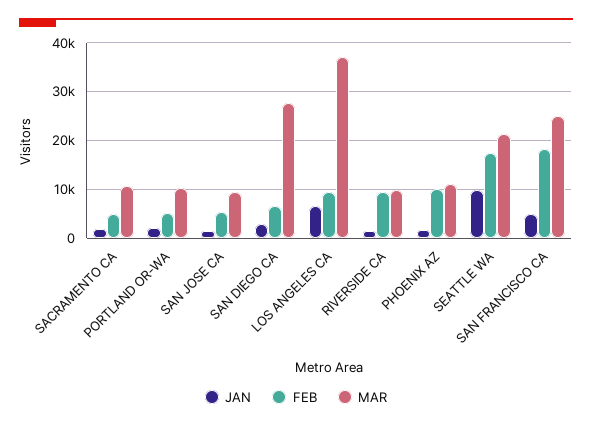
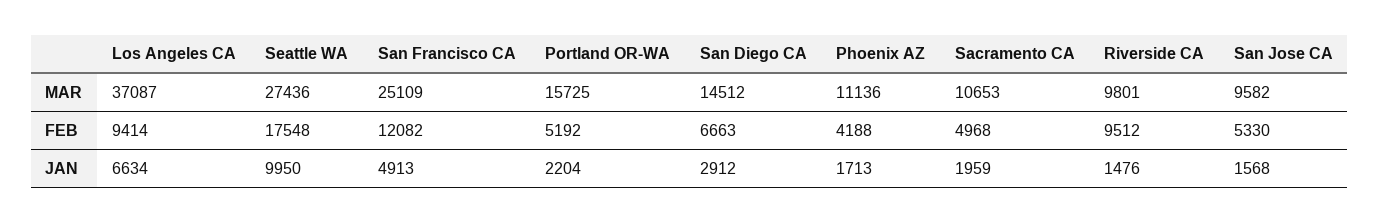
  {
    "JAN": {
      "SACRAMENTO CA": 1959,
      "PORTLAND OR-WA": 2204,
      "SAN JOSE CA": 1568,
      "SAN DIEGO CA": 2912,
      "LOS ANGELES CA": 6634,
      "RIVERSIDE CA": 1476,
      "PHOENIX AZ": 1713,
      "SEATTLE WA": 9950,
      "SAN FRANCISCO CA": 4913
    },
    "FEB": {
      "SACRAMENTO CA": 4968,
      "PORTLAND OR-WA": 5192,
      "SAN JOSE CA": 5330,
      "SAN DIEGO CA": 6663,
      "LOS ANGELES CA": 9414,
      "RIVERSIDE CA": 9512,
-     "PHOENIX AZ": 10000,
+     "PHOENIX AZ": 4188,
      "SEATTLE WA": 17548,
-     "SAN FRANCISCO CA": 18000
+     "SAN FRANCISCO CA": 12082
    },
    "MAR": {
      "SACRAMENTO CA": 10653,
-     "PORTLAND OR-WA": 10000,
+     "PORTLAND OR-WA": 15725,
      "SAN JOSE CA": 9582,
-     "SAN DIEGO CA": 28000,
+     "SAN DIEGO CA": 14512,
      "LOS ANGELES CA": 37087,
      "RIVERSIDE CA": 9801,
      "PHOENIX AZ": 11136,
-     "SEATTLE WA": 22000,
+     "SEATTLE WA": 27436,
      "SAN FRANCISCO CA": 25109
    }
  }

